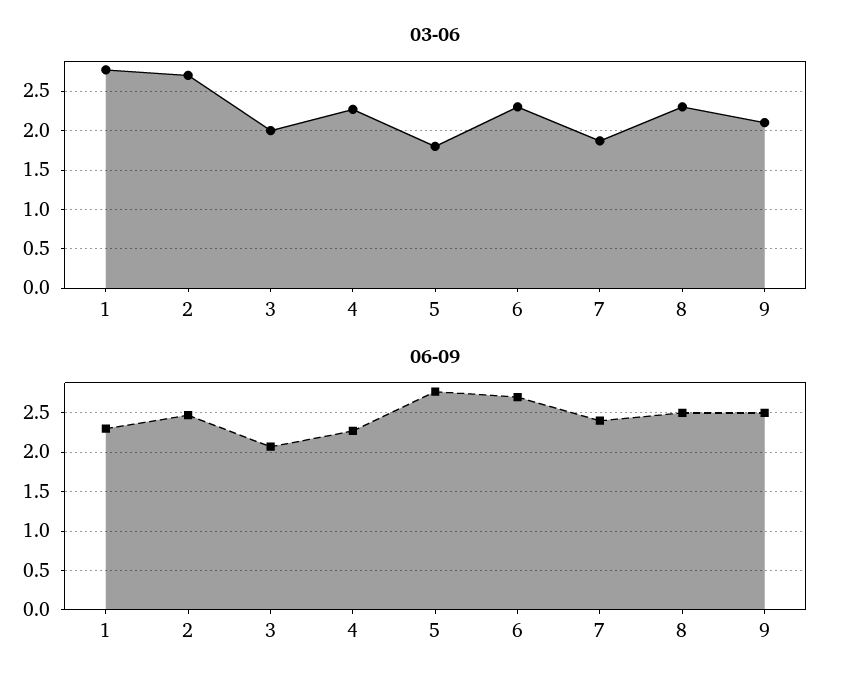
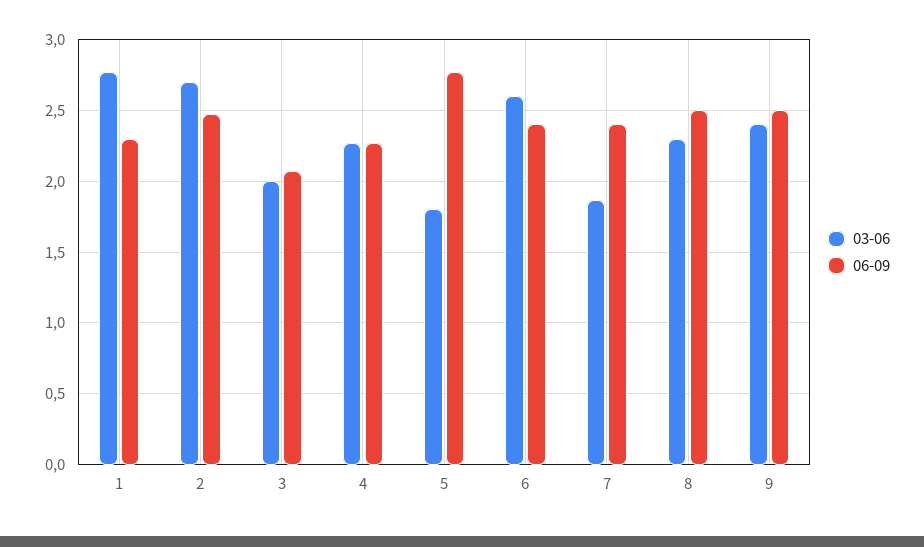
  {
    "03-06": {
      "1": 2.75,
      "2": 2.7,
      "3": 2,
      "4": 2.25,
      "5": 1.8,
-     "6": 2.3,
+     "6": 2.6,
      "7": 1.85,
      "8": 2.3,
-     "9": 2.1
+     "9": 2.4
    },
    "06-09": {
      "1": 2.3,
      "2": 2.45,
      "3": 2.05,
      "4": 2.25,
      "5": 2.75,
-     "6": 2.7,
+     "6": 2.4,
      "7": 2.4,
      "8": 2.5,
      "9": 2.5
    }
  }

